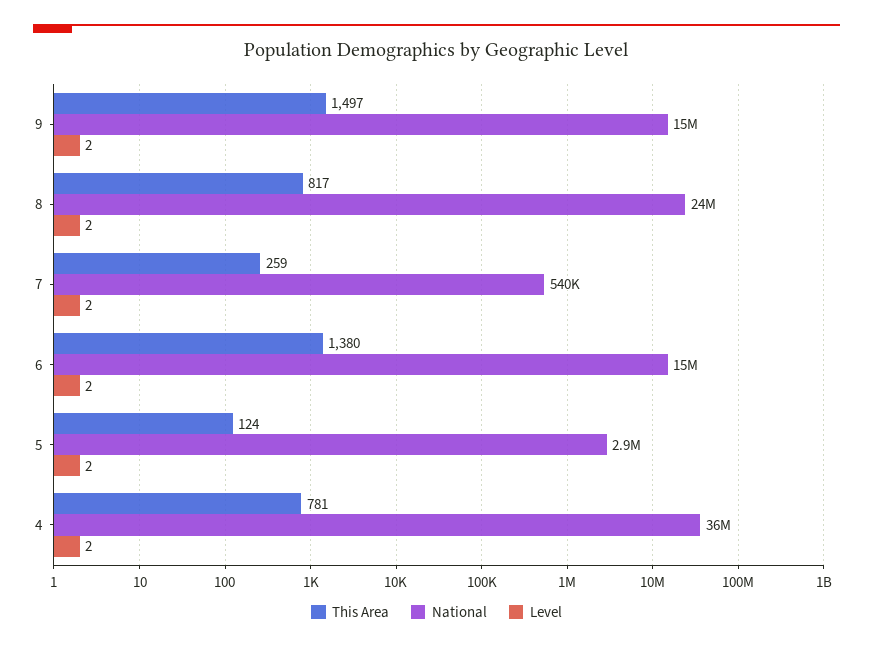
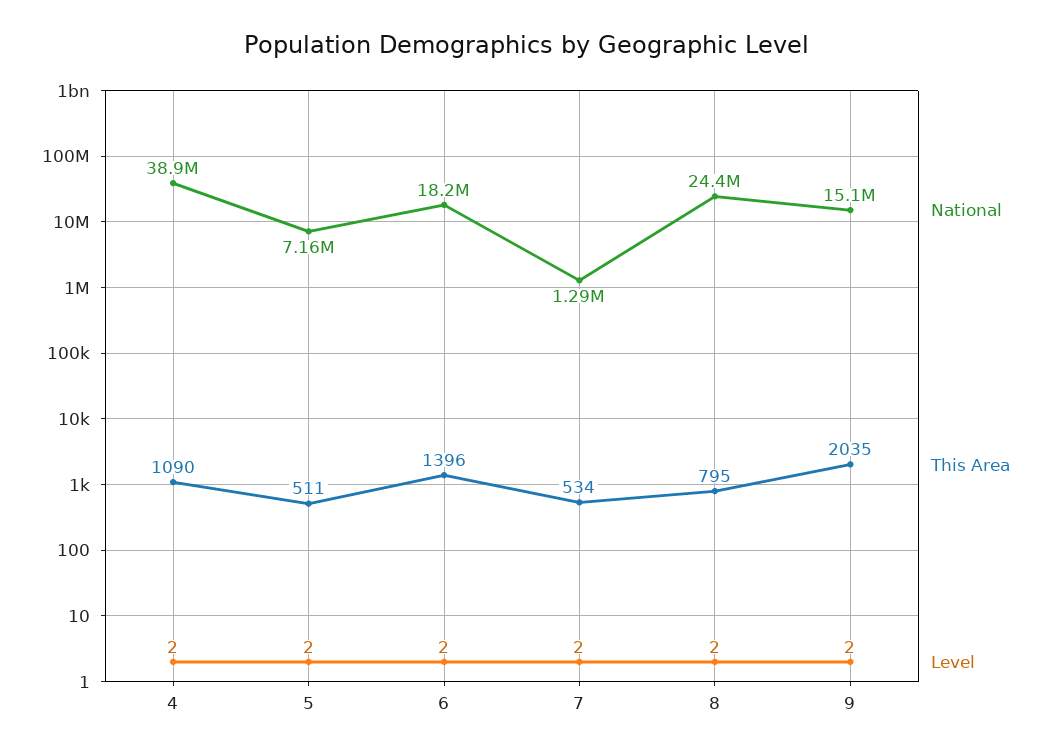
  {
    "This Area": {
-     "9": 1497,
+     "9": 2035,
-     "8": 817,
+     "8": 795,
-     "7": 259,
+     "7": 534,
-     "6": 1380,
+     "6": 1396,
-     "5": 124,
+     "5": 511,
-     "4": 781
+     "4": 1090
    },
    "National": {
      "9": 15100000,
      "8": 24400000,
-     "7": 540000,
+     "7": 1290000,
-     "6": 15000000,
+     "6": 18200000,
-     "5": 2900000,
+     "5": 7160000,
-     "4": 36000000
+     "4": 38900000
    },
    "Level": {
      "9": 2,
      "8": 2,
      "7": 2,
      "6": 2,
      "5": 2,
      "4": 2
    }
  }

